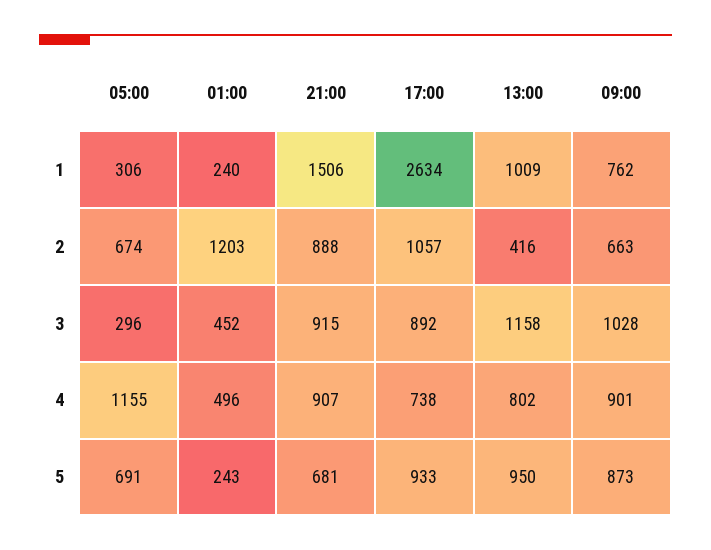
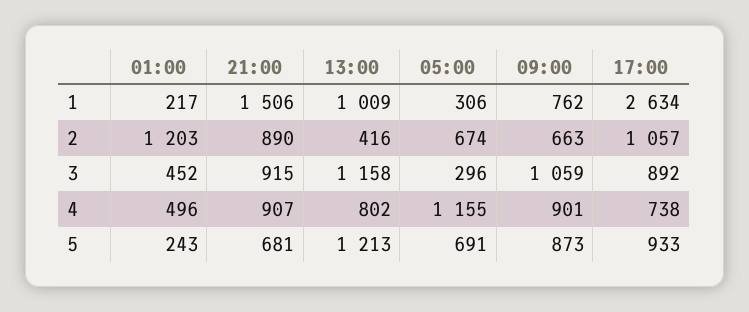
  {
    "05:00": {
      "1": 306,
      "2": 674,
      "3": 296,
      "4": 1155,
      "5": 691
    },
    "01:00": {
-     "1": 240,
+     "1": 217,
      "2": 1203,
      "3": 452,
      "4": 496,
      "5": 243
    },
    "21:00": {
      "1": 1506,
-     "2": 888,
+     "2": 890,
      "3": 915,
      "4": 907,
      "5": 681
    },
    "17:00": {
      "1": 2634,
      "2": 1057,
      "3": 892,
      "4": 738,
      "5": 933
    },
    "13:00": {
      "1": 1009,
      "2": 416,
      "3": 1158,
      "4": 802,
-     "5": 950
+     "5": 1213
    },
    "09:00": {
      "1": 762,
      "2": 663,
-     "3": 1028,
+     "3": 1059,
      "4": 901,
      "5": 873
    }
  }

